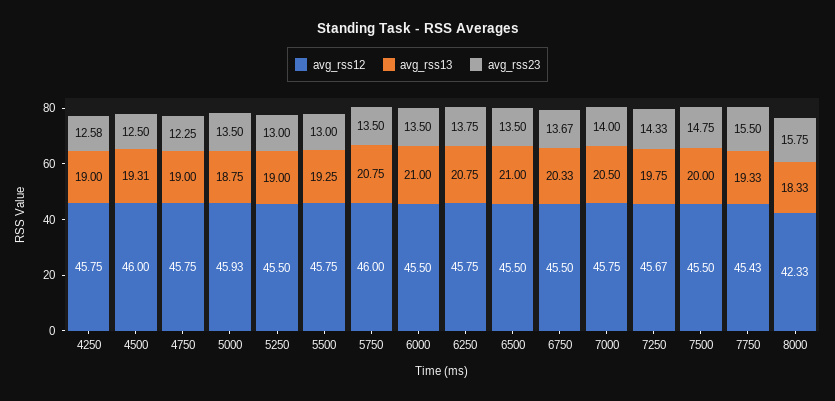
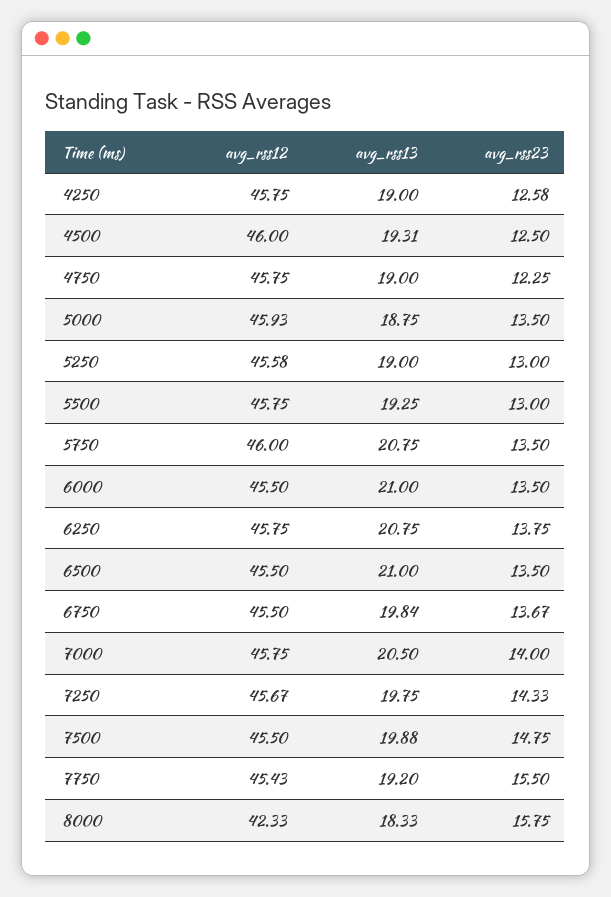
  {
    "avg_rss12": {
      "4250": 45.75,
      "4500": 46,
      "4750": 45.75,
      "5000": 45.93,
-     "5250": 45.5,
+     "5250": 45.58,
      "5500": 45.75,
      "5750": 46,
      "6000": 45.5,
      "6250": 45.75,
      "6500": 45.5,
      "6750": 45.5,
      "7000": 45.75,
      "7250": 45.67,
      "7500": 45.5,
      "7750": 45.43,
      "8000": 42.33
    },
    "avg_rss13": {
      "4250": 19,
      "4500": 19.31,
      "4750": 19,
      "5000": 18.75,
      "5250": 19,
      "5500": 19.25,
      "5750": 20.75,
      "6000": 21,
      "6250": 20.75,
      "6500": 21,
-     "6750": 20.33,
+     "6750": 19.84,
      "7000": 20.5,
      "7250": 19.75,
-     "7500": 20,
+     "7500": 19.88,
-     "7750": 19.33,
+     "7750": 19.2,
      "8000": 18.33
    },
    "avg_rss23": {
      "4250": 12.58,
      "4500": 12.5,
      "4750": 12.25,
      "5000": 13.5,
      "5250": 13,
      "5500": 13,
      "5750": 13.5,
      "6000": 13.5,
      "6250": 13.75,
      "6500": 13.5,
      "6750": 13.67,
      "7000": 14,
      "7250": 14.33,
      "7500": 14.75,
      "7750": 15.5,
      "8000": 15.75
    }
  }

